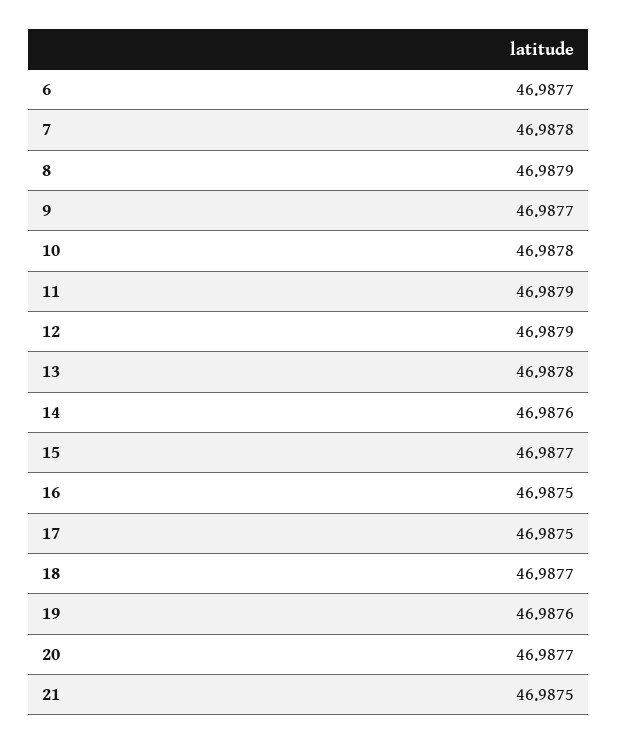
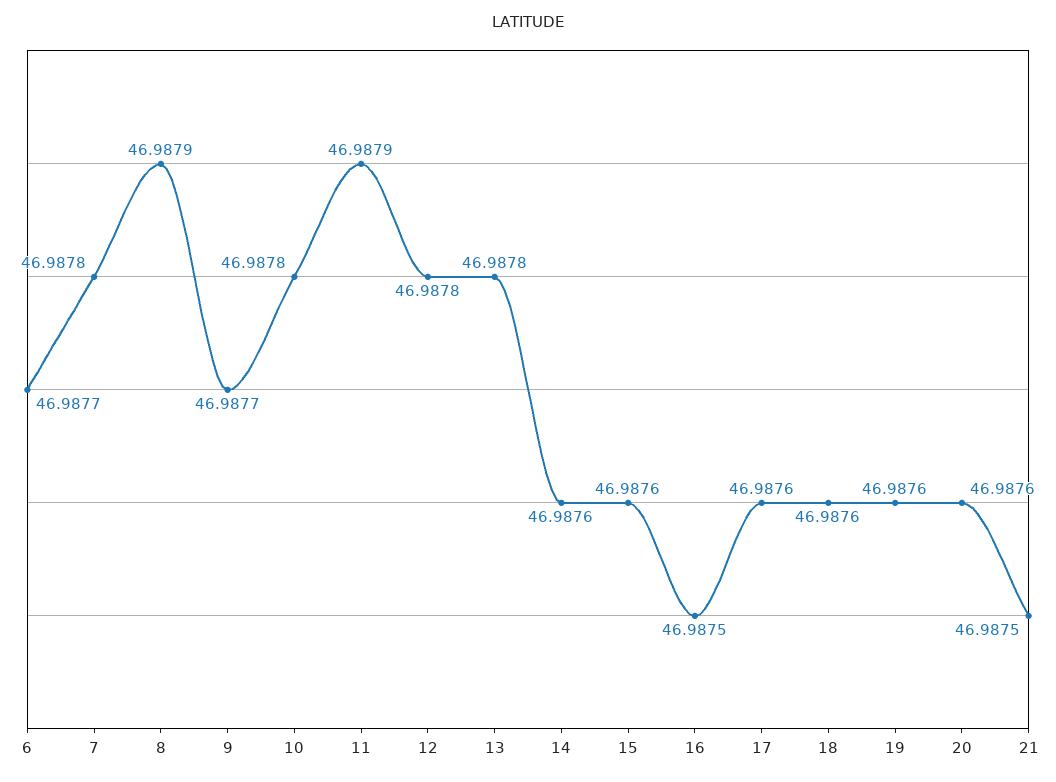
  {
    "6": 46.9877,
    "7": 46.9878,
    "8": 46.9879,
    "9": 46.9877,
    "10": 46.9878,
    "11": 46.9879,
-   "12": 46.9879,
+   "12": 46.9878,
    "13": 46.9878,
    "14": 46.9876,
-   "15": 46.9877,
+   "15": 46.9876,
    "16": 46.9875,
-   "17": 46.9875,
+   "17": 46.9876,
-   "18": 46.9877,
+   "18": 46.9876,
    "19": 46.9876,
-   "20": 46.9877,
+   "20": 46.9876,
    "21": 46.9875
  }

